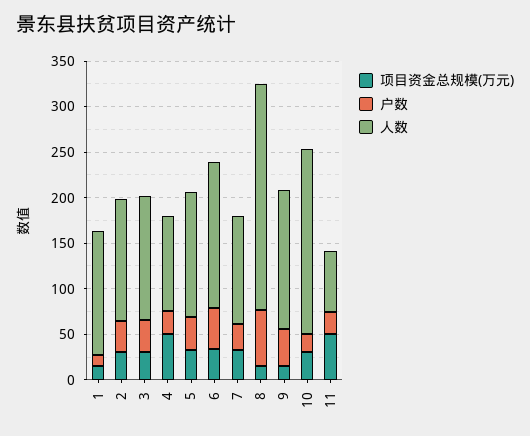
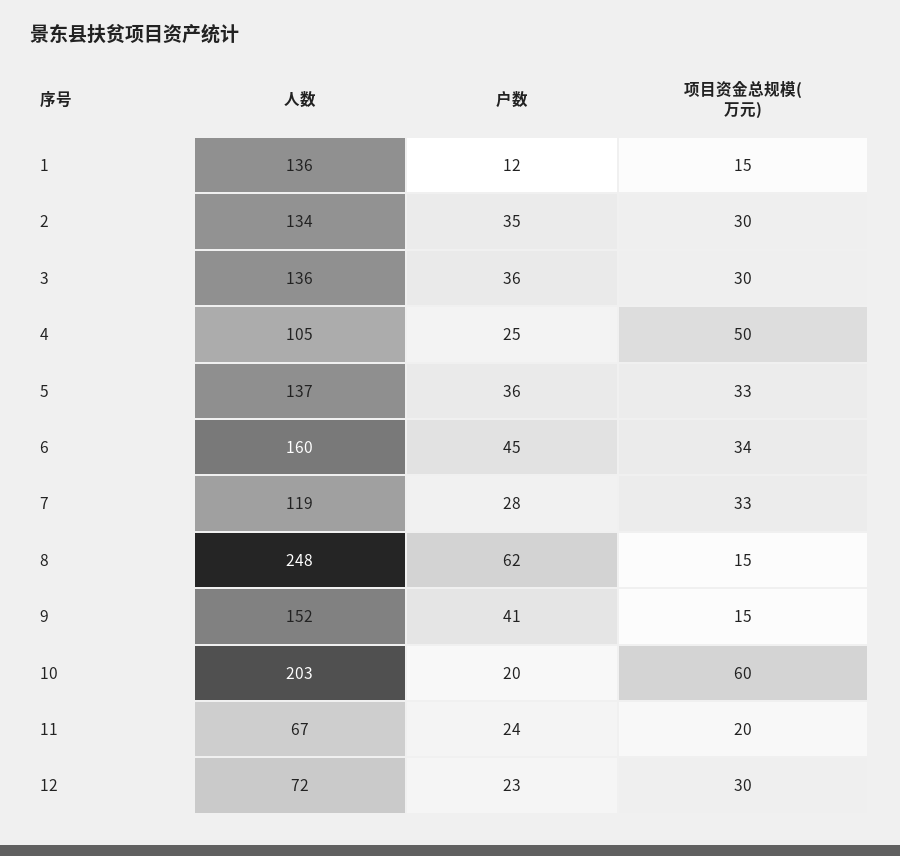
  {
    "项目资金总规模(万元)": {
      "1": 15,
      "2": 30,
      "3": 30,
      "4": 50,
      "5": 33,
      "6": 34,
      "7": 33,
      "8": 15,
      "9": 15,
-     "10": 30,
+     "10": 60,
-     "11": 50
+     "11": 20,
+     "12": 30
    },
    "户数": {
      "1": 12,
      "2": 35,
      "3": 36,
      "4": 25,
      "5": 36,
      "6": 45,
      "7": 28,
      "8": 62,
      "9": 41,
      "10": 20,
-     "11": 24
+     "11": 24,
+     "12": 23
    },
    "人数": {
      "1": 136,
      "2": 134,
      "3": 136,
      "4": 105,
      "5": 137,
      "6": 160,
      "7": 119,
      "8": 248,
      "9": 152,
      "10": 203,
-     "11": 67
+     "11": 67,
+     "12": 72
    }
  }

